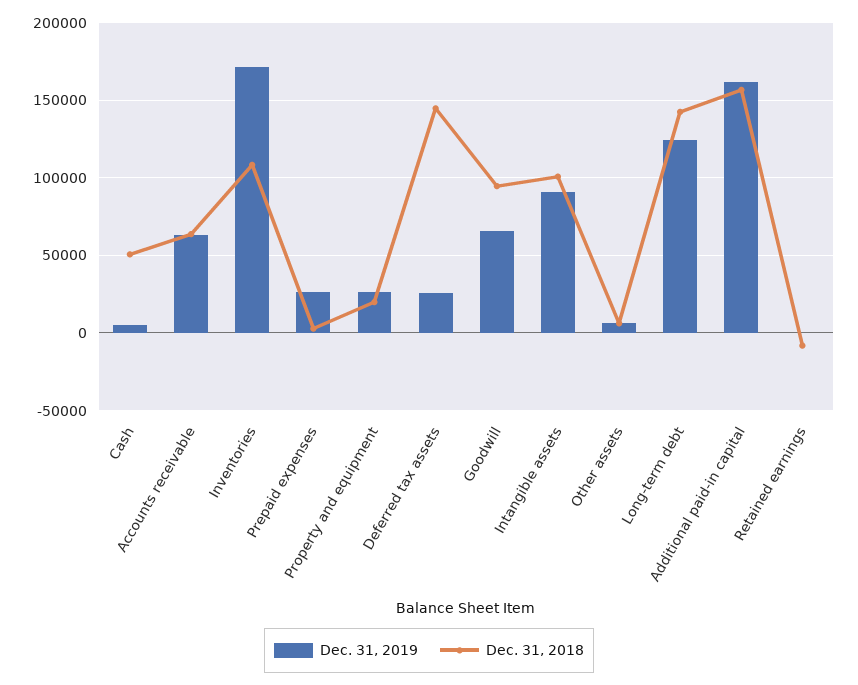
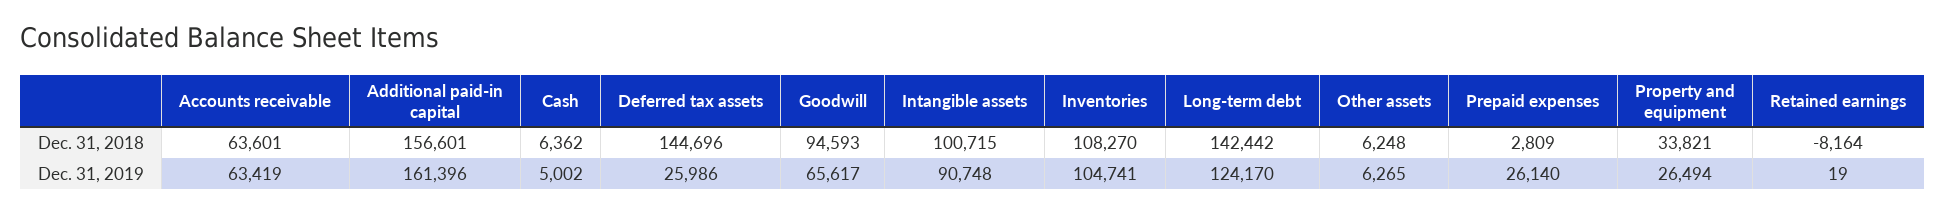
  {
    "Dec. 31, 2019": {
      "Cash": 5002,
      "Accounts receivable": 63419,
-     "Inventories": 170000,
+     "Inventories": 104741,
      "Prepaid expenses": 26140,
      "Property and equipment": 26494,
      "Deferred tax assets": 25986,
      "Goodwill": 65617,
      "Intangible assets": 90748,
      "Other assets": 6265,
      "Long-term debt": 124170,
      "Additional paid-in capital": 161396,
      "Retained earnings": 19
    },
    "Dec. 31, 2018": {
-     "Cash": 50000,
+     "Cash": 6362,
      "Accounts receivable": 63601,
      "Inventories": 108270,
      "Prepaid expenses": 2809,
-     "Property and equipment": 20000,
+     "Property and equipment": 33821,
      "Deferred tax assets": 144696,
      "Goodwill": 94593,
      "Intangible assets": 100715,
      "Other assets": 6248,
      "Long-term debt": 142442,
      "Additional paid-in capital": 156601,
      "Retained earnings": -8164
    }
  }

